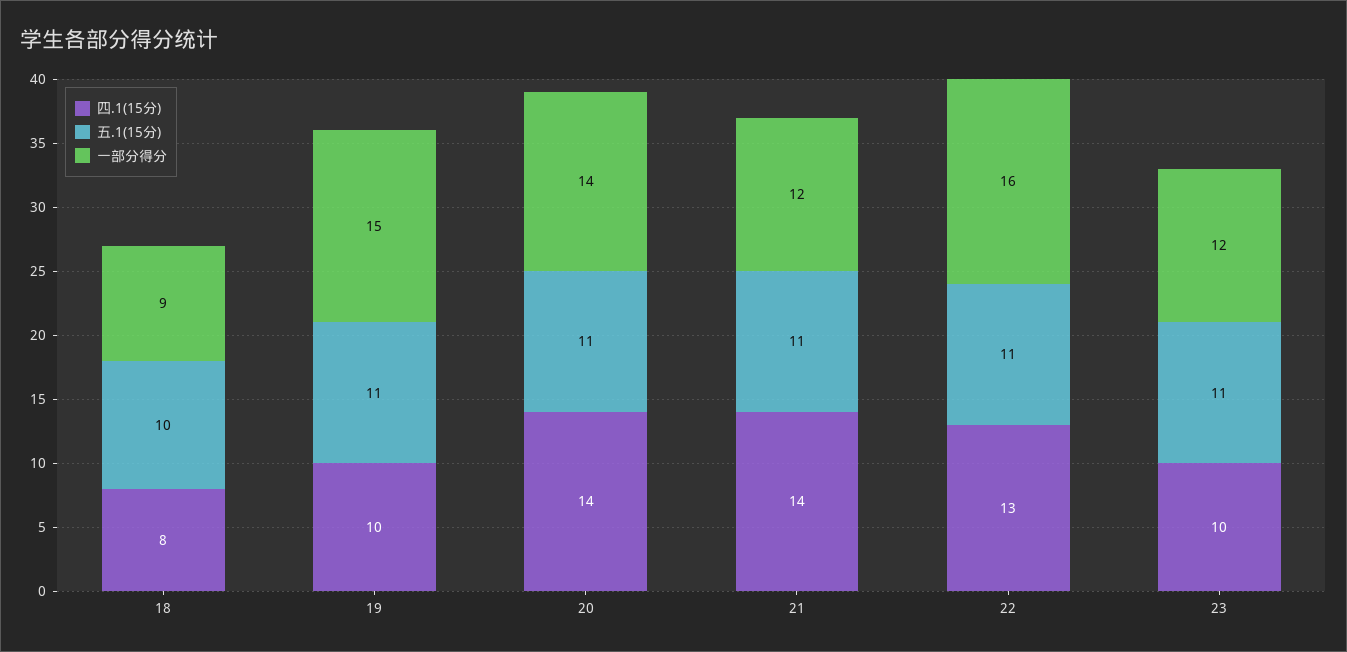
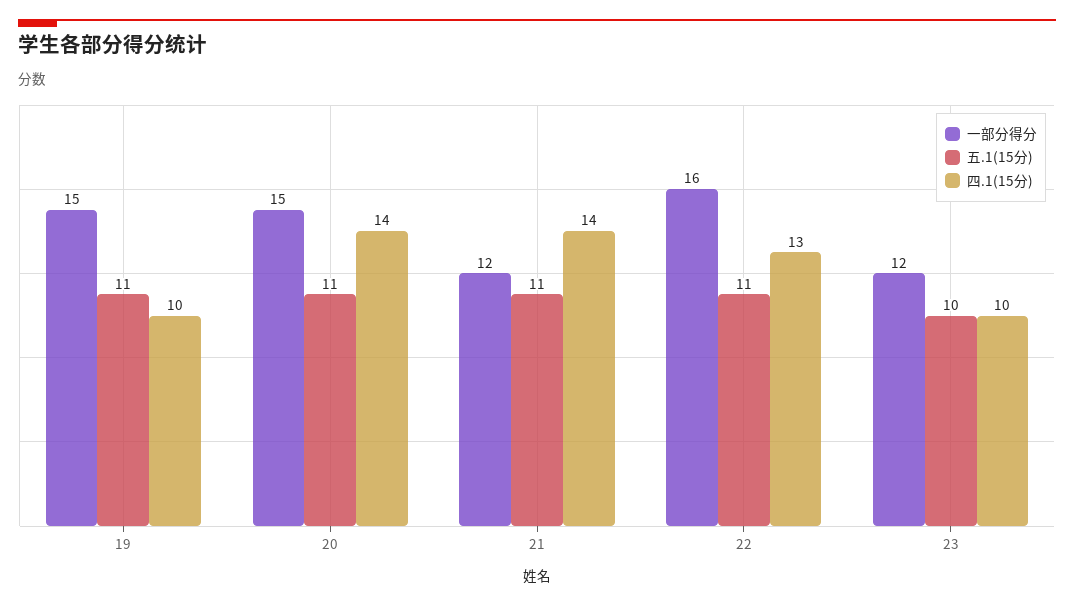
  {
    "四.1(15分)": {
-     "18": 8,
      "19": 10,
      "20": 14,
      "21": 14,
      "22": 13,
      "23": 10
    },
    "五.1(15分)": {
-     "18": 10,
      "19": 11,
      "20": 11,
      "21": 11,
      "22": 11,
-     "23": 11
+     "23": 10
    },
    "一部分得分": {
-     "18": 9,
      "19": 15,
-     "20": 14,
+     "20": 15,
      "21": 12,
      "22": 16,
      "23": 12
    }
  }

